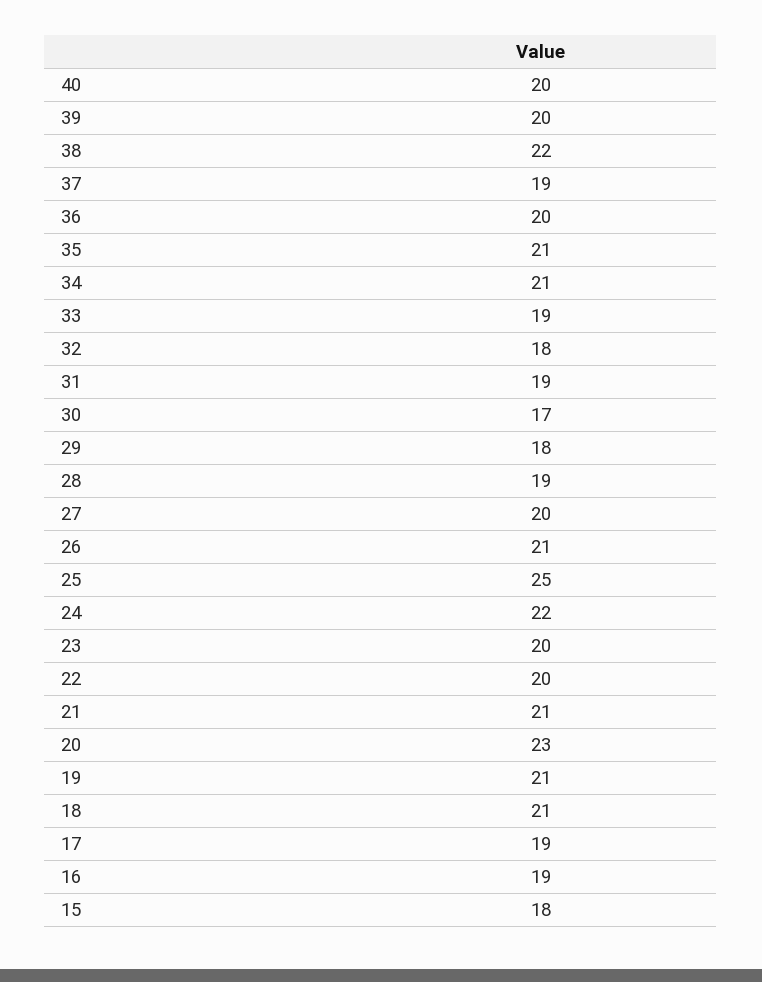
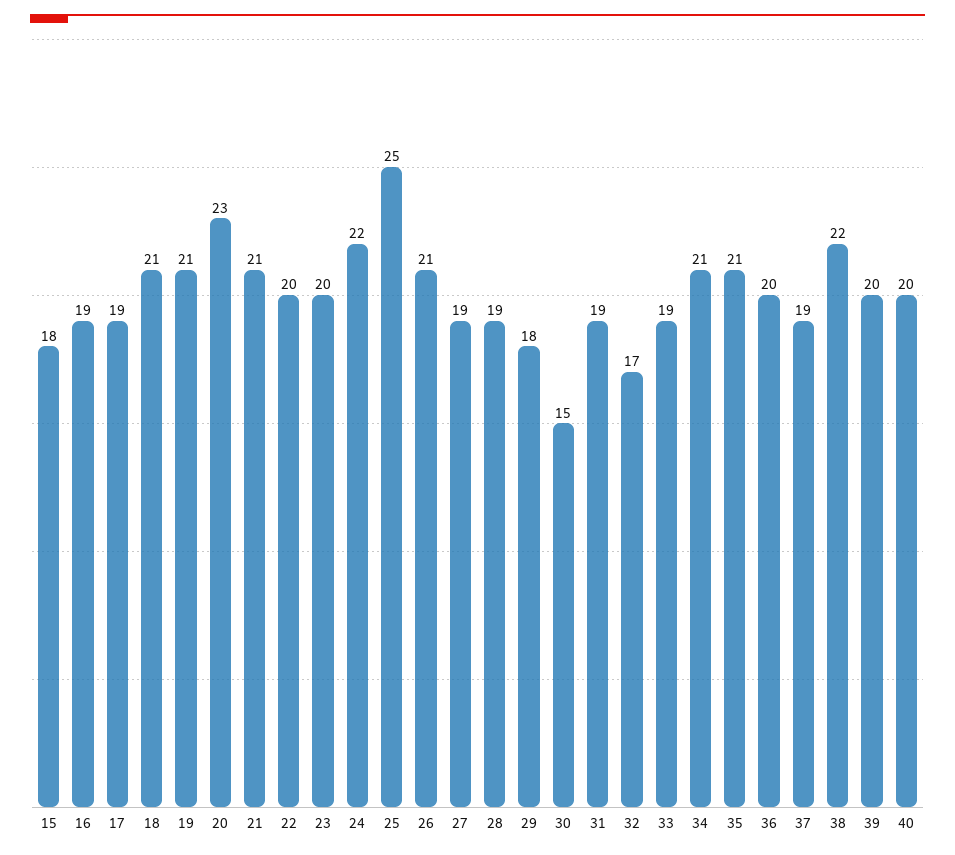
  {
    "40": 20,
    "39": 20,
    "38": 22,
    "37": 19,
    "36": 20,
    "35": 21,
    "34": 21,
    "33": 19,
-   "32": 18,
+   "32": 17,
    "31": 19,
-   "30": 17,
+   "30": 15,
    "29": 18,
    "28": 19,
-   "27": 20,
+   "27": 19,
    "26": 21,
    "25": 25,
    "24": 22,
    "23": 20,
    "22": 20,
    "21": 21,
    "20": 23,
    "19": 21,
    "18": 21,
    "17": 19,
    "16": 19,
    "15": 18
  }

